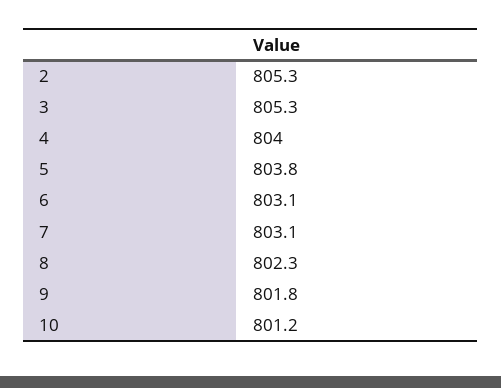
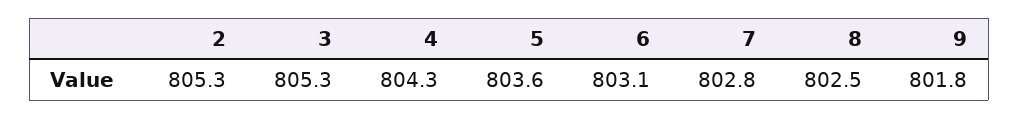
  {
    "2": 805.3,
    "3": 805.3,
-   "4": 804,
+   "4": 804.3,
-   "5": 803.8,
+   "5": 803.6,
    "6": 803.1,
-   "7": 803.1,
+   "7": 802.8,
-   "8": 802.3,
+   "8": 802.5,
-   "9": 801.8,
+   "9": 801.8
-   "10": 801.2
  }

